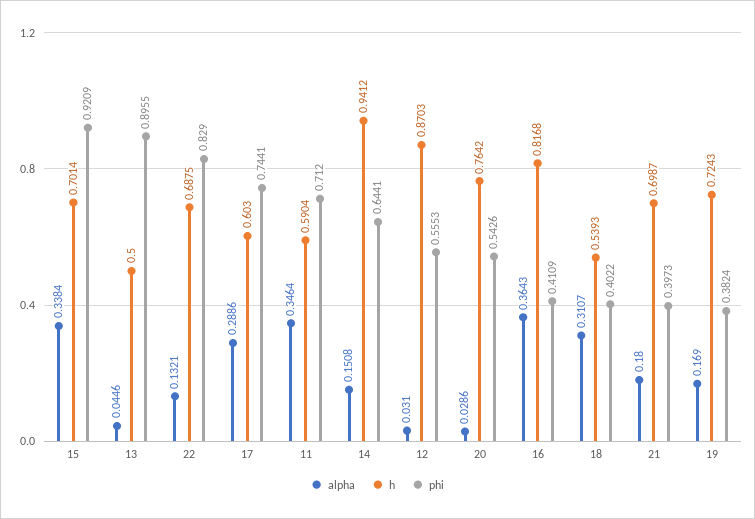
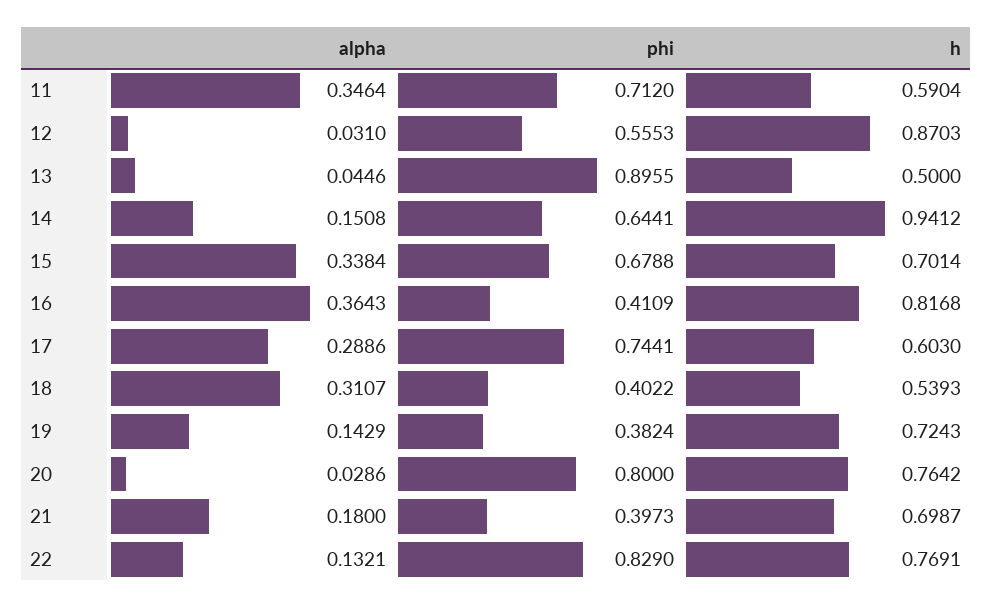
  {
    "alpha": {
      "15": 0.3384,
      "13": 0.0446,
      "22": 0.1321,
      "17": 0.2886,
      "11": 0.3464,
      "14": 0.1508,
      "12": 0.031,
      "20": 0.0286,
      "16": 0.3643,
      "18": 0.3107,
      "21": 0.18,
-     "19": 0.169
+     "19": 0.1429
    },
    "h": {
      "15": 0.7014,
      "13": 0.5,
-     "22": 0.6875,
+     "22": 0.7691,
      "17": 0.603,
      "11": 0.5904,
      "14": 0.9412,
      "12": 0.8703,
      "20": 0.7642,
      "16": 0.8168,
      "18": 0.5393,
      "21": 0.6987,
      "19": 0.7243
    },
    "phi": {
-     "15": 0.9209,
+     "15": 0.6788,
      "13": 0.8955,
      "22": 0.829,
      "17": 0.7441,
      "11": 0.712,
      "14": 0.6441,
      "12": 0.5553,
-     "20": 0.5426,
+     "20": 0.8,
      "16": 0.4109,
      "18": 0.4022,
      "21": 0.3973,
      "19": 0.3824
    }
  }

